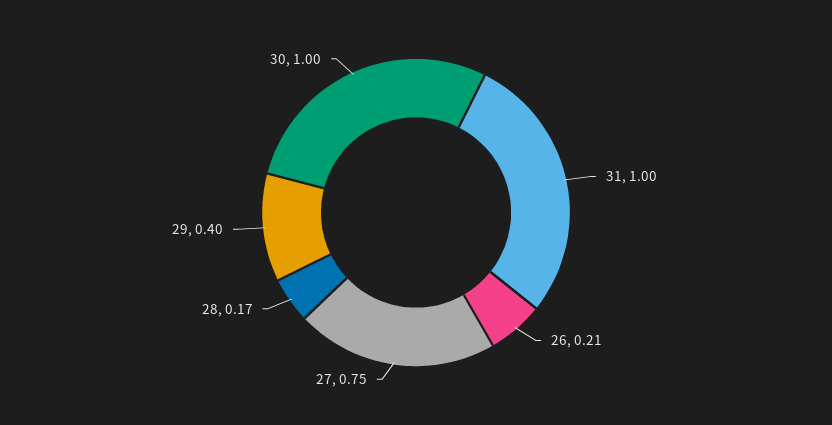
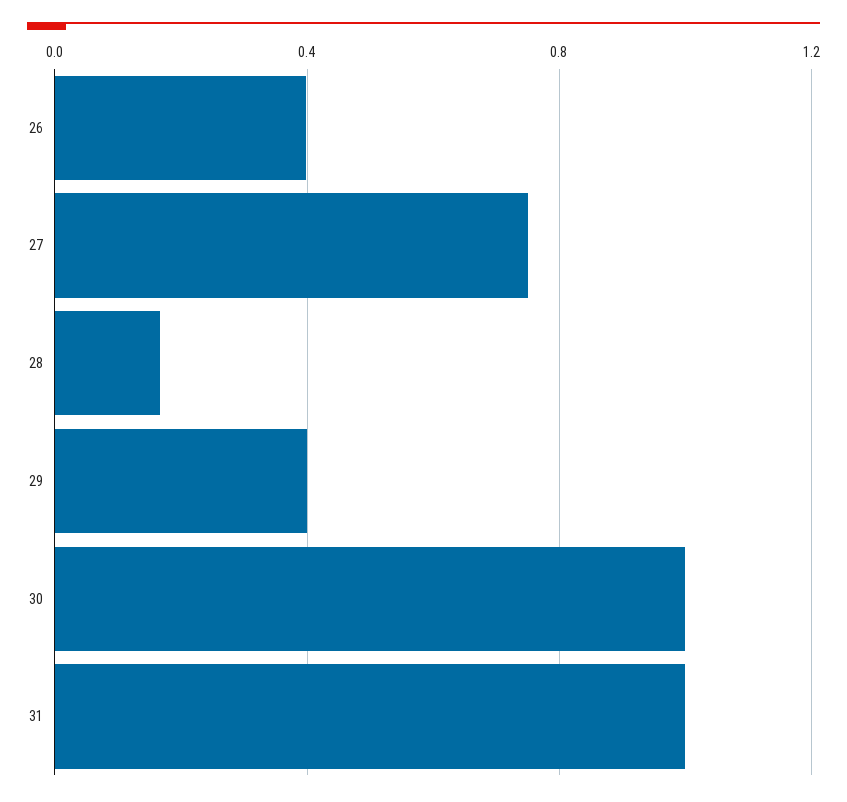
  {
    "31": 1,
-   "26": 0.21,
+   "26": 0.4,
    "27": 0.75,
    "28": 0.17,
    "29": 0.4,
    "30": 1
  }

